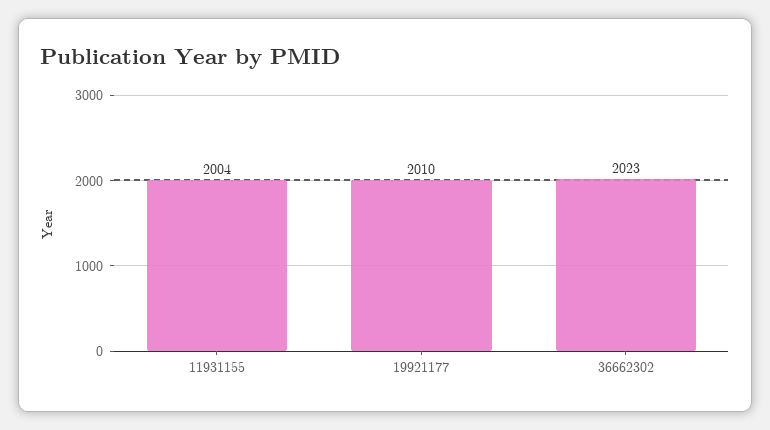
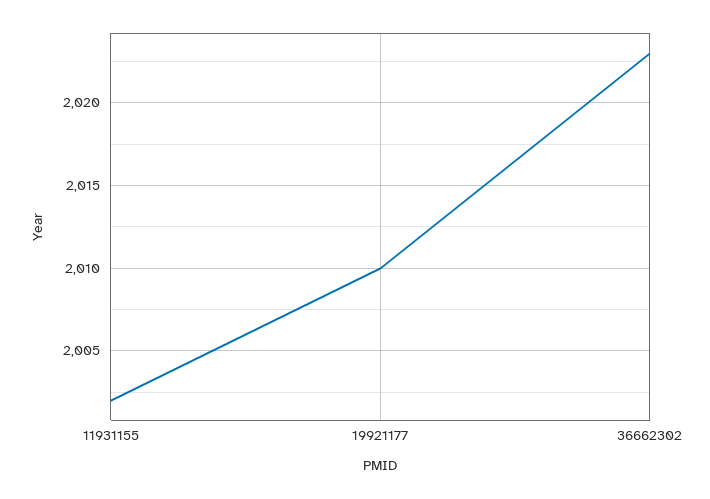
  {
-   "11931155": 2004,
+   "11931155": 2002,
    "19921177": 2010,
    "36662302": 2023
  }

